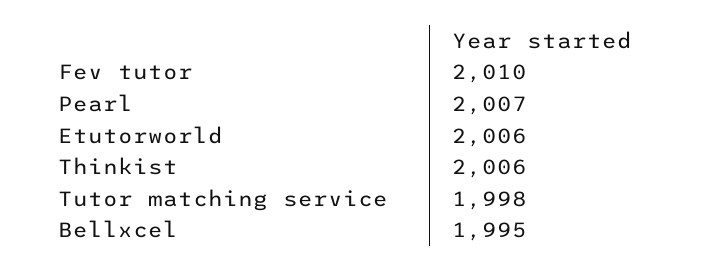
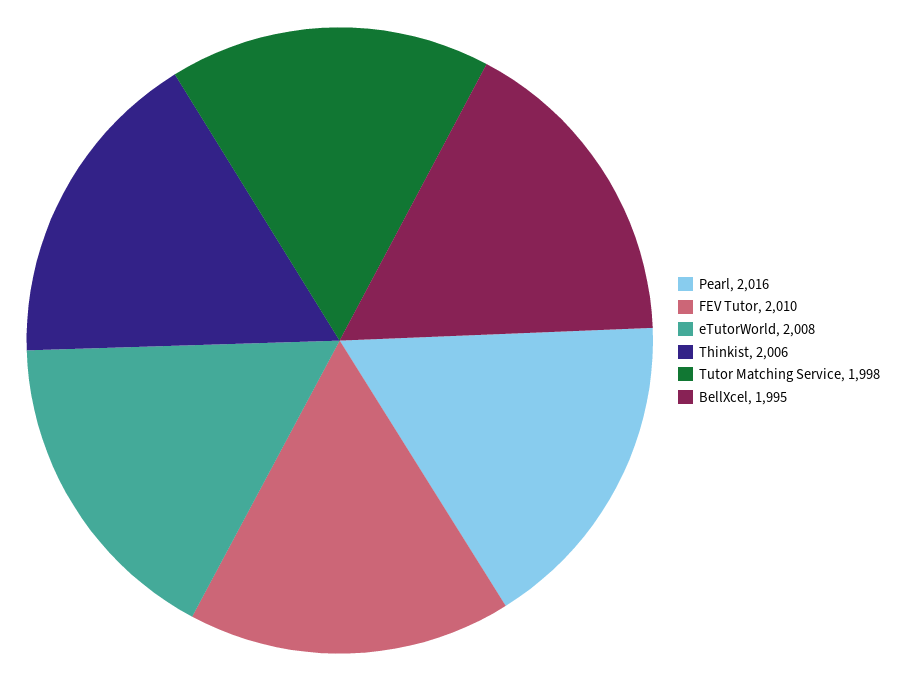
  {
    "Fev tutor": 2010,
-   "Pearl": 2007,
+   "Pearl": 2016,
-   "Etutorworld": 2006,
+   "Etutorworld": 2008,
    "Thinkist": 2006,
    "Tutor matching service": 1998,
    "Bellxcel": 1995
  }

